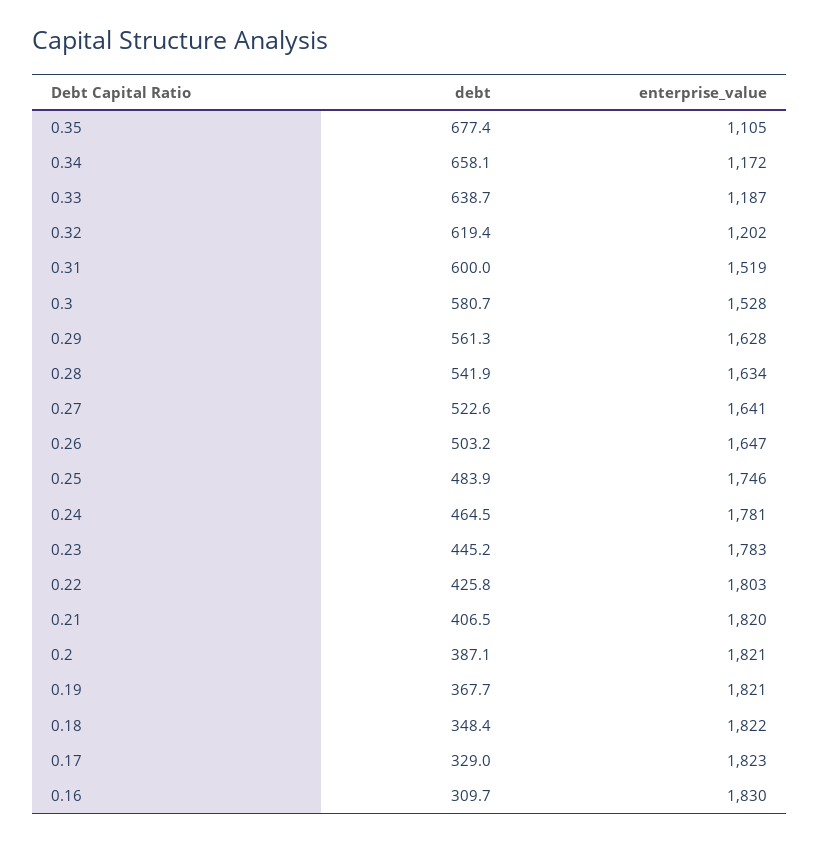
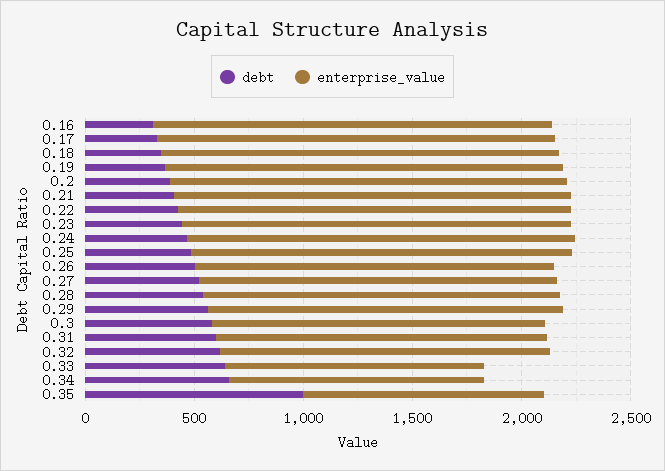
  {
    "debt": {
-     "0.35": 677.4,
+     "0.35": 1000,
      "0.34": 658.1,
      "0.33": 638.7,
      "0.32": 619.4,
      "0.31": 600,
      "0.3": 580.7,
      "0.29": 561.3,
      "0.28": 541.9,
      "0.27": 522.6,
      "0.26": 503.2,
      "0.25": 483.9,
      "0.24": 464.5,
      "0.23": 445.2,
      "0.22": 425.8,
      "0.21": 406.5,
      "0.2": 387.1,
      "0.19": 367.7,
      "0.18": 348.4,
      "0.17": 329,
      "0.16": 309.7
    },
    "enterprise_value": {
      "0.35": 1105,
      "0.34": 1172,
      "0.33": 1187,
-     "0.32": 1202,
+     "0.32": 1500,
      "0.31": 1519,
      "0.3": 1528,
      "0.29": 1628,
      "0.28": 1634,
      "0.27": 1641,
      "0.26": 1647,
      "0.25": 1746,
      "0.24": 1781,
      "0.23": 1783,
      "0.22": 1803,
      "0.21": 1820,
      "0.2": 1821,
      "0.19": 1821,
      "0.18": 1822,
      "0.17": 1823,
      "0.16": 1830
    }
  }

